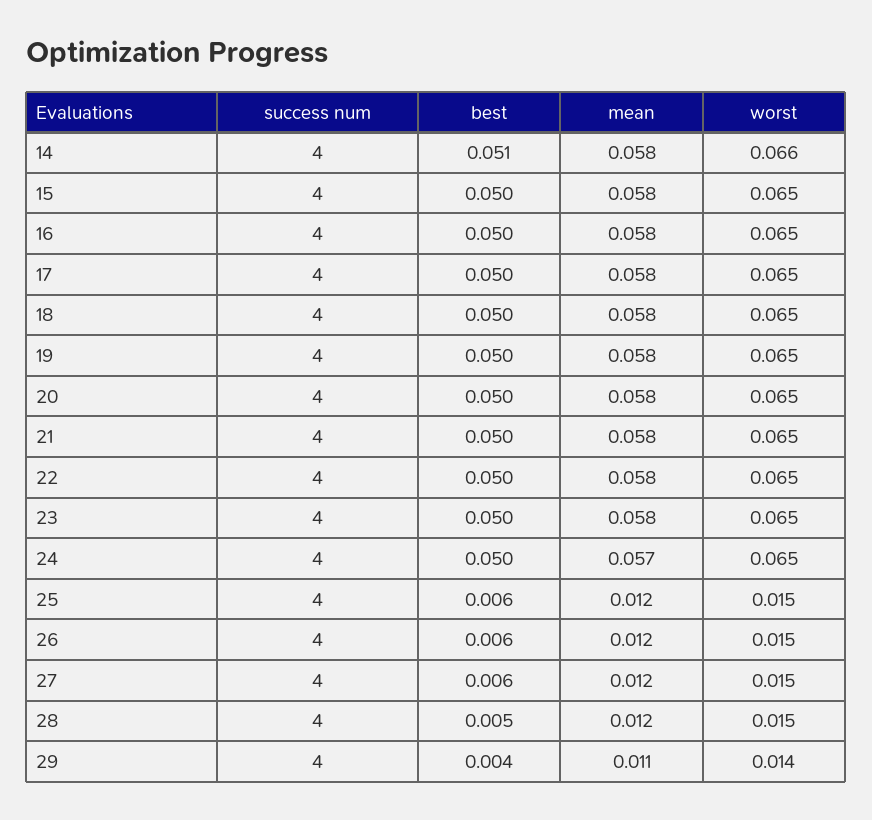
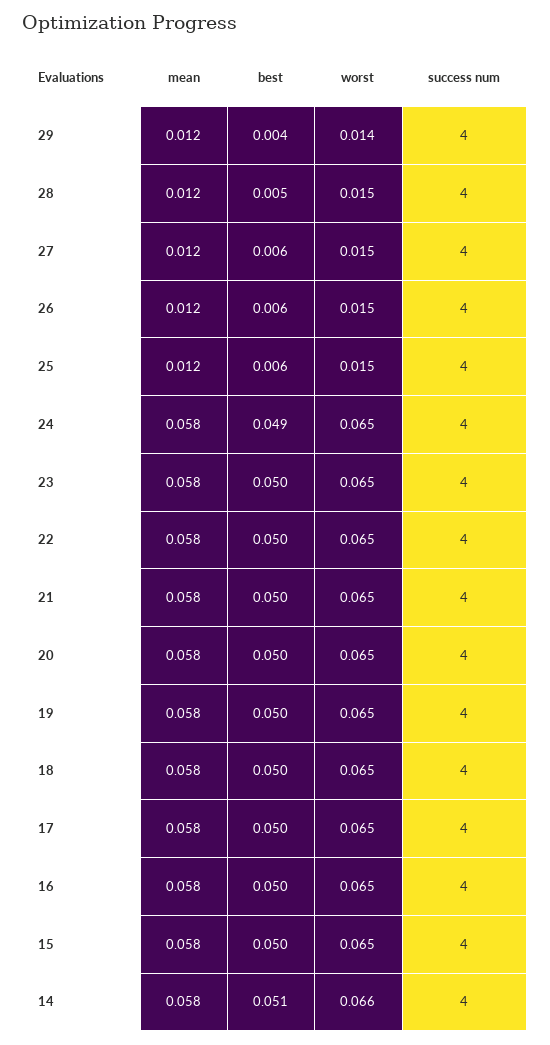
  {
    "success num": {
      "14": 4,
      "15": 4,
      "16": 4,
      "17": 4,
      "18": 4,
      "19": 4,
      "20": 4,
      "21": 4,
      "22": 4,
      "23": 4,
      "24": 4,
      "25": 4,
      "26": 4,
      "27": 4,
      "28": 4,
      "29": 4
    },
    "best": {
      "14": 0.051,
      "15": 0.05,
      "16": 0.05,
      "17": 0.05,
      "18": 0.05,
      "19": 0.05,
      "20": 0.05,
      "21": 0.05,
      "22": 0.05,
      "23": 0.05,
-     "24": 0.05,
+     "24": 0.049,
      "25": 0.006,
      "26": 0.006,
      "27": 0.006,
      "28": 0.005,
      "29": 0.004
    },
    "mean": {
      "14": 0.058,
      "15": 0.058,
      "16": 0.058,
      "17": 0.058,
      "18": 0.058,
      "19": 0.058,
      "20": 0.058,
      "21": 0.058,
      "22": 0.058,
      "23": 0.058,
-     "24": 0.057,
+     "24": 0.058,
      "25": 0.012,
      "26": 0.012,
      "27": 0.012,
      "28": 0.012,
-     "29": 0.011
+     "29": 0.012
    },
    "worst": {
      "14": 0.066,
      "15": 0.065,
      "16": 0.065,
      "17": 0.065,
      "18": 0.065,
      "19": 0.065,
      "20": 0.065,
      "21": 0.065,
      "22": 0.065,
      "23": 0.065,
      "24": 0.065,
      "25": 0.015,
      "26": 0.015,
      "27": 0.015,
      "28": 0.015,
      "29": 0.014
    }
  }

